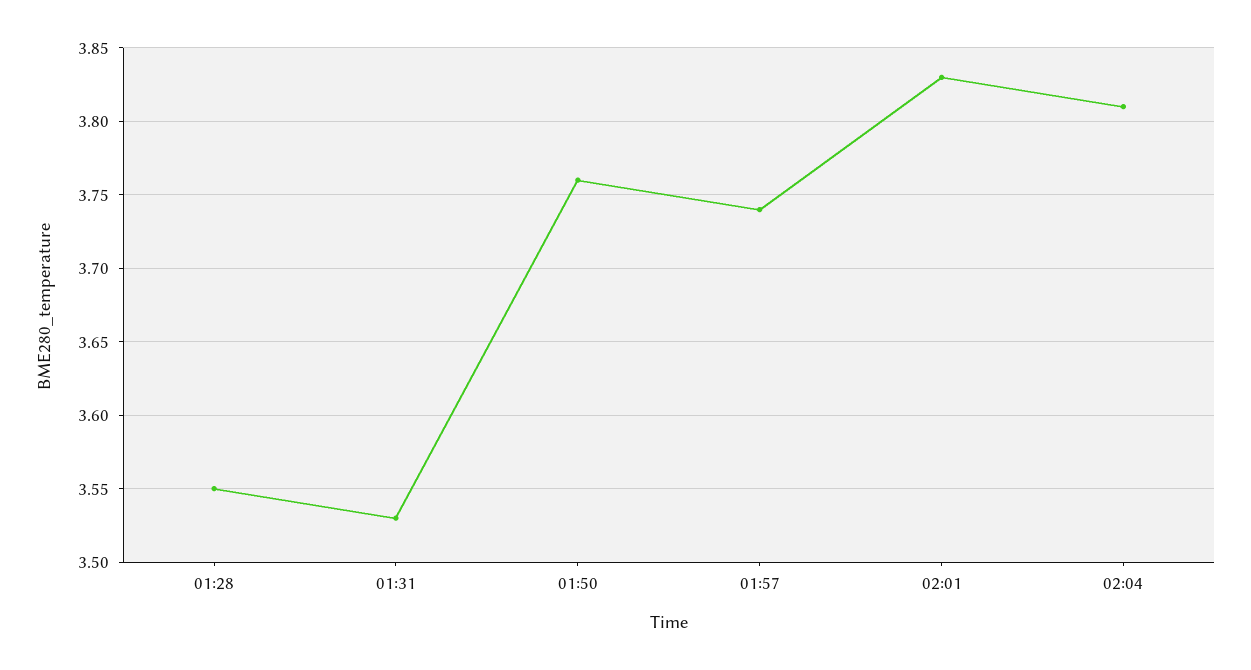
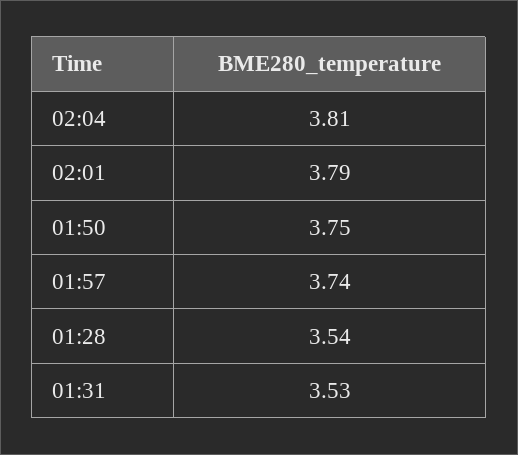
  {
-   "01:28": 3.55,
+   "01:28": 3.54,
    "01:31": 3.53,
-   "01:50": 3.76,
+   "01:50": 3.75,
    "01:57": 3.74,
-   "02:01": 3.83,
+   "02:01": 3.79,
    "02:04": 3.81
  }

